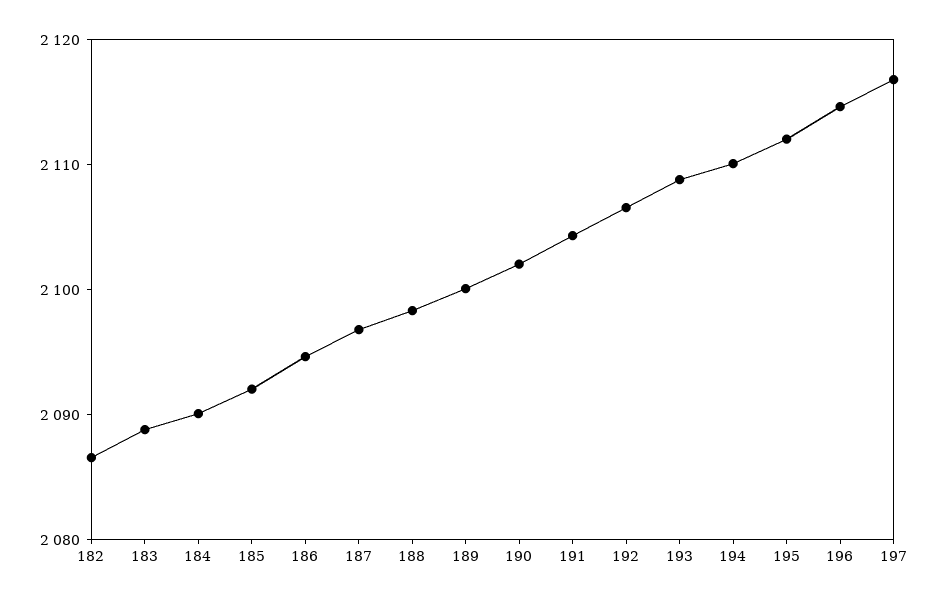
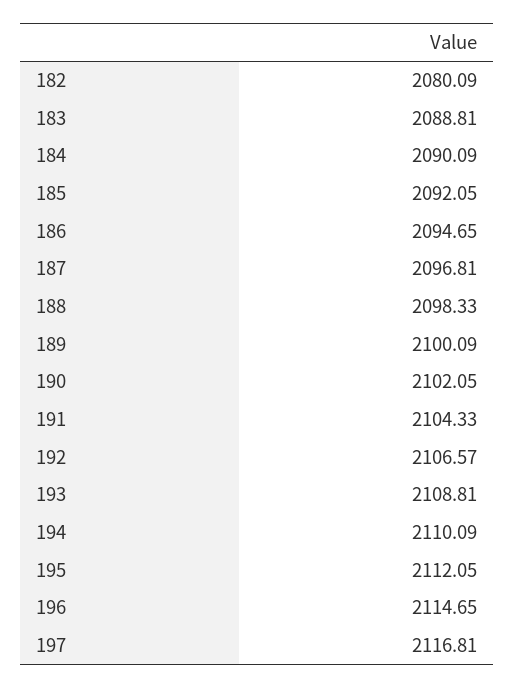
  {
-   "182": 2086,
+   "182": 2080.09,
    "183": 2088.81,
    "184": 2090.09,
    "185": 2092.05,
    "186": 2094.65,
    "187": 2096.81,
    "188": 2098.33,
    "189": 2100.09,
    "190": 2102.05,
    "191": 2104.33,
    "192": 2106.57,
    "193": 2108.81,
    "194": 2110.09,
    "195": 2112.05,
    "196": 2114.65,
    "197": 2116.81
  }

